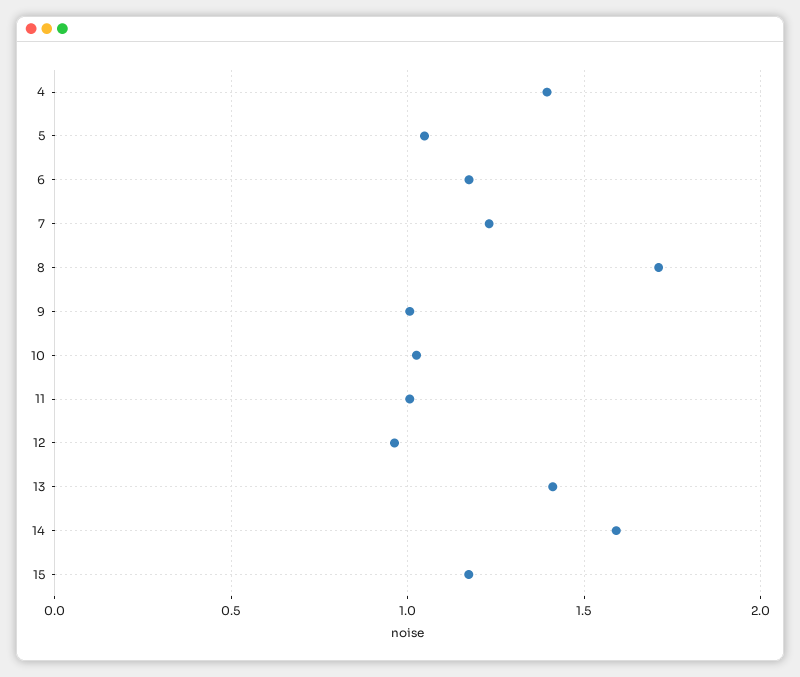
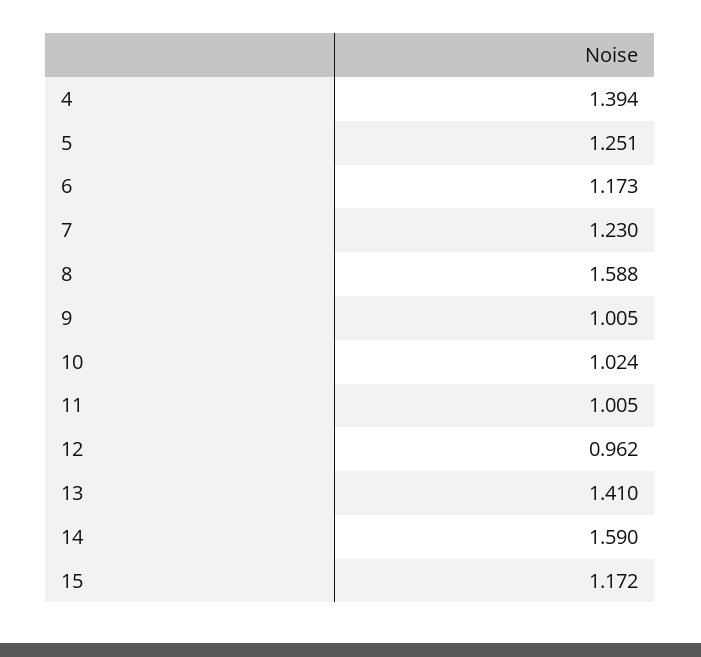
  {
    "4": 1.394,
-   "5": 1.05,
+   "5": 1.251,
    "6": 1.173,
    "7": 1.23,
-   "8": 1.7,
+   "8": 1.588,
    "9": 1.005,
    "10": 1.024,
    "11": 1.005,
    "12": 0.962,
    "13": 1.41,
    "14": 1.59,
    "15": 1.172
  }

